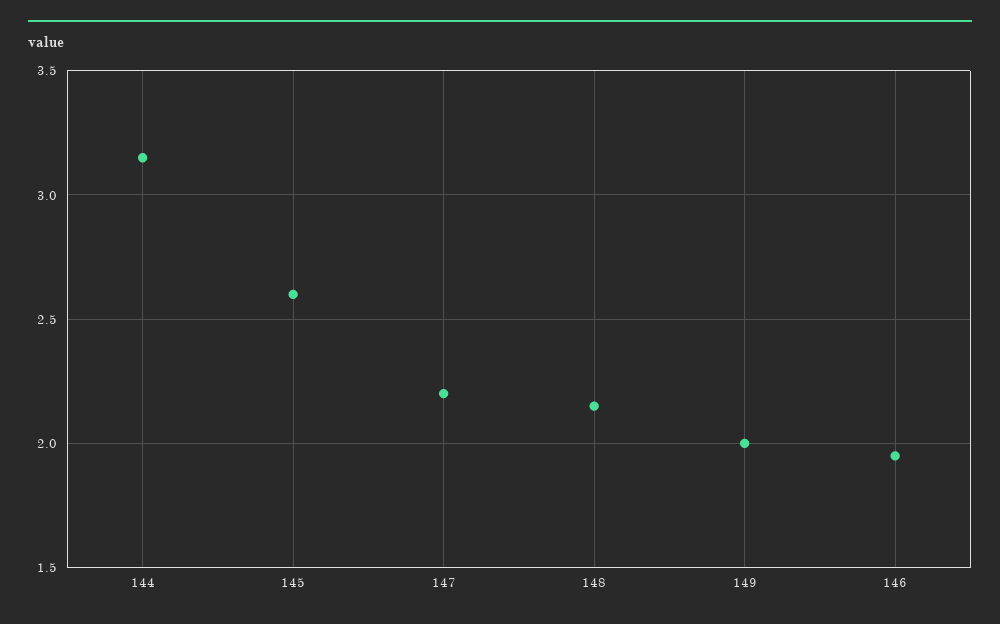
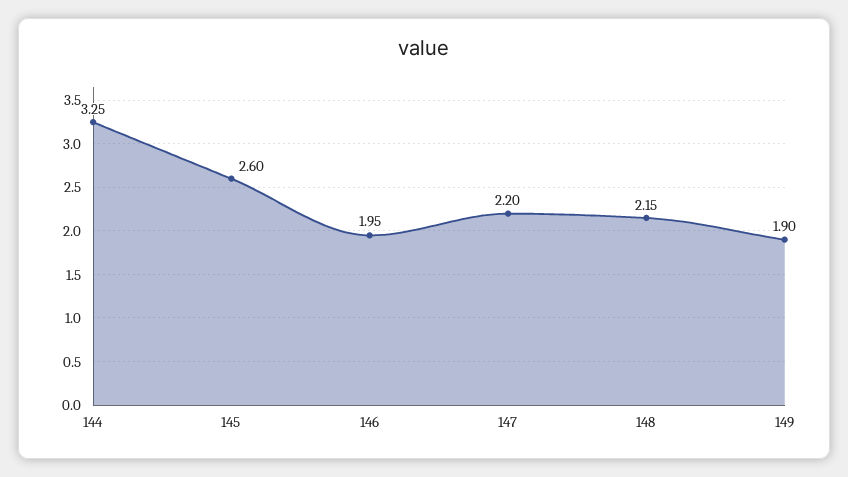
  {
-   "144": 3.15,
+   "144": 3.25,
    "145": 2.6,
    "147": 2.2,
    "148": 2.15,
-   "149": 2,
+   "149": 1.9,
    "146": 1.95
  }

